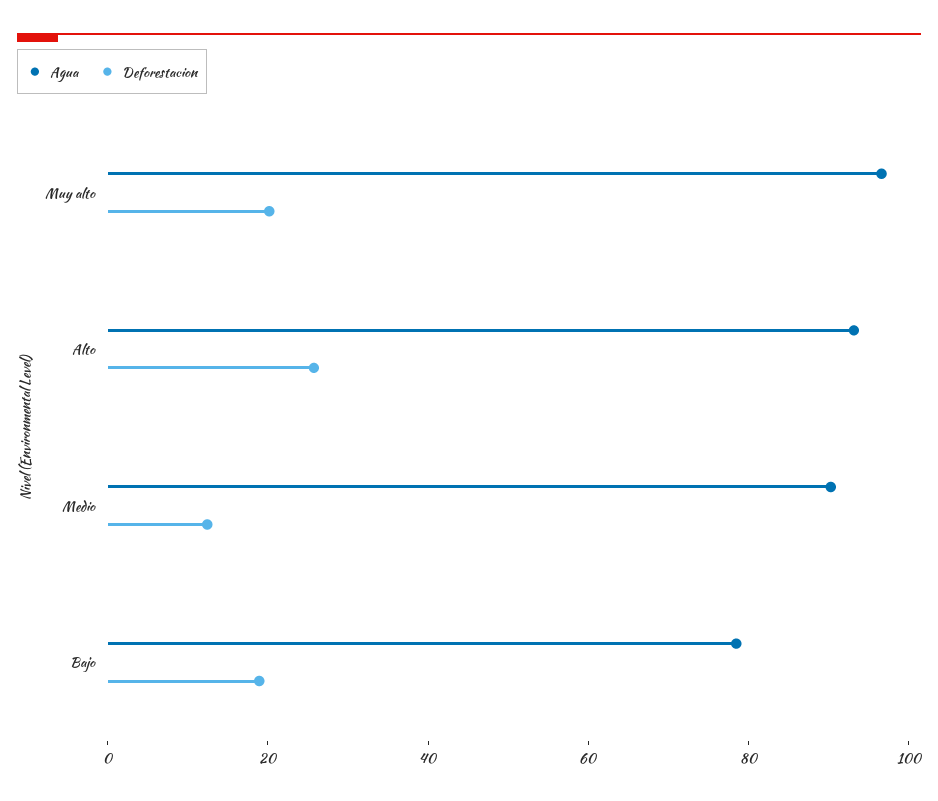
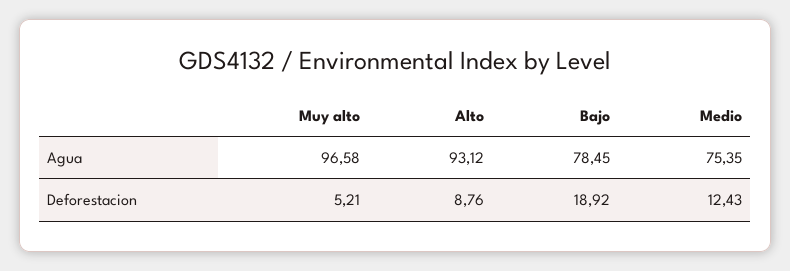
  {
    "Agua": {
      "Muy alto": 96.58,
      "Alto": 93.12,
-     "Medio": 90,
+     "Medio": 75.35,
      "Bajo": 78.45
    },
    "Deforestacion": {
-     "Muy alto": 20,
+     "Muy alto": 5.21,
-     "Alto": 25,
+     "Alto": 8.76,
      "Medio": 12.43,
      "Bajo": 18.92
    }
  }

